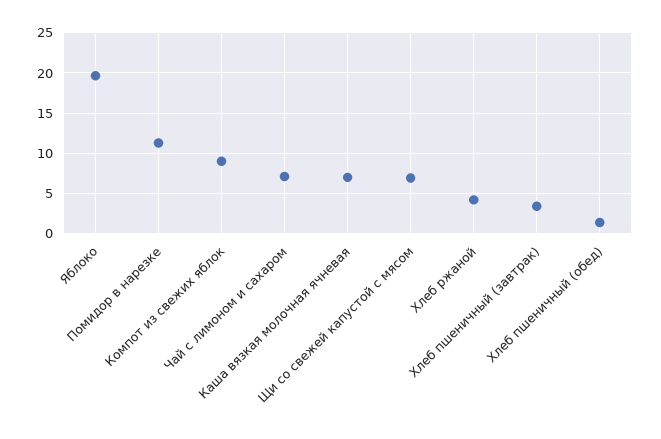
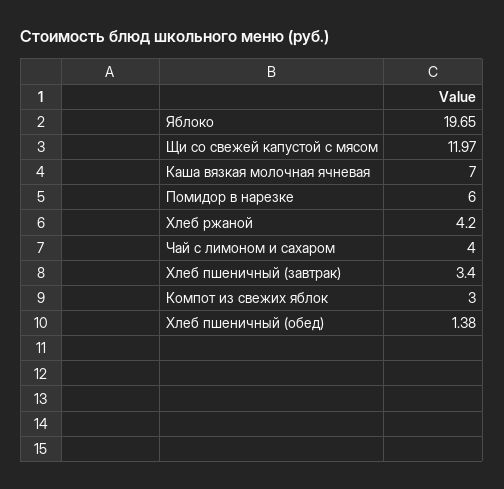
  {
    "Яблоко": 19.65,
-   "Помидор в нарезке": 11,
+   "Помидор в нарезке": 6,
-   "Компот из свежих яблок": 9,
+   "Компот из свежих яблок": 3,
-   "Чай с лимоном и сахаром": 7,
+   "Чай с лимоном и сахаром": 4,
    "Каша вязкая молочная ячневая": 7,
-   "Щи со свежей капустой с мясом": 7,
+   "Щи со свежей капустой с мясом": 11.97,
    "Хлеб ржаной": 4.2,
    "Хлеб пшеничный (завтрак)": 3.4,
    "Хлеб пшеничный (обед)": 1.38
  }

